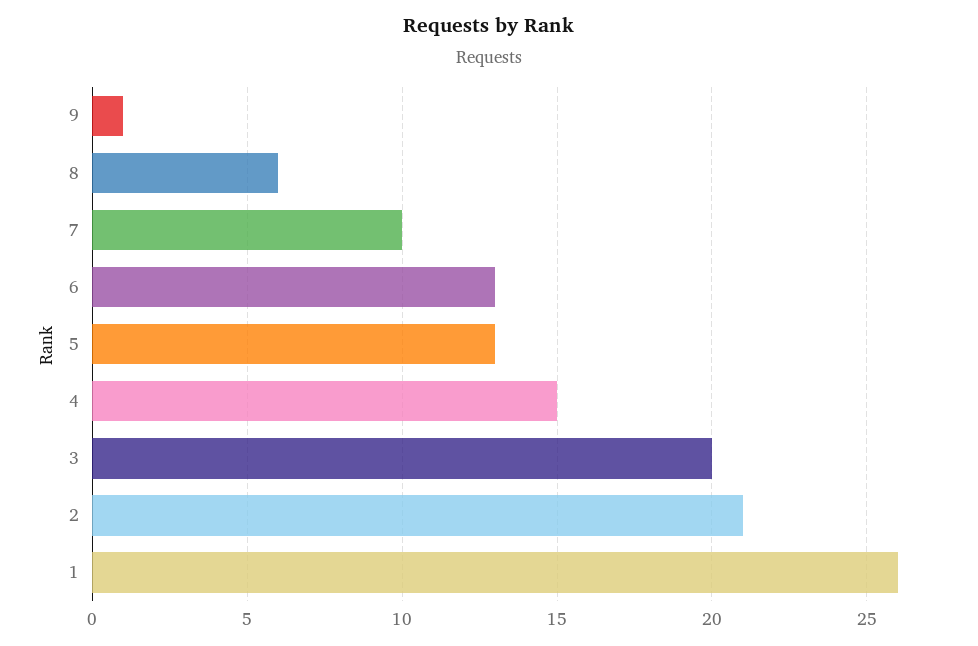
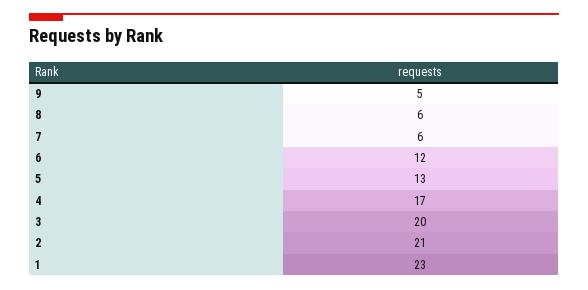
  {
-   "9": 1,
+   "9": 5,
    "8": 6,
-   "7": 10,
+   "7": 6,
-   "6": 13,
+   "6": 12,
    "5": 13,
-   "4": 15,
+   "4": 17,
    "3": 20,
    "2": 21,
-   "1": 26
+   "1": 23
  }

